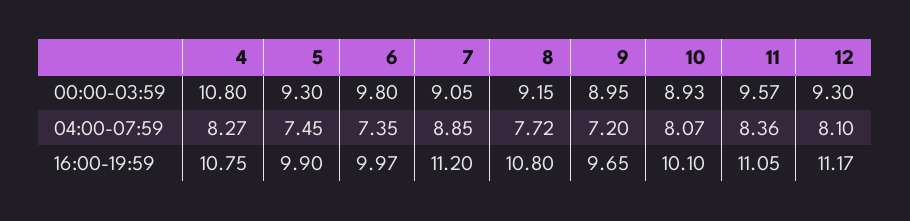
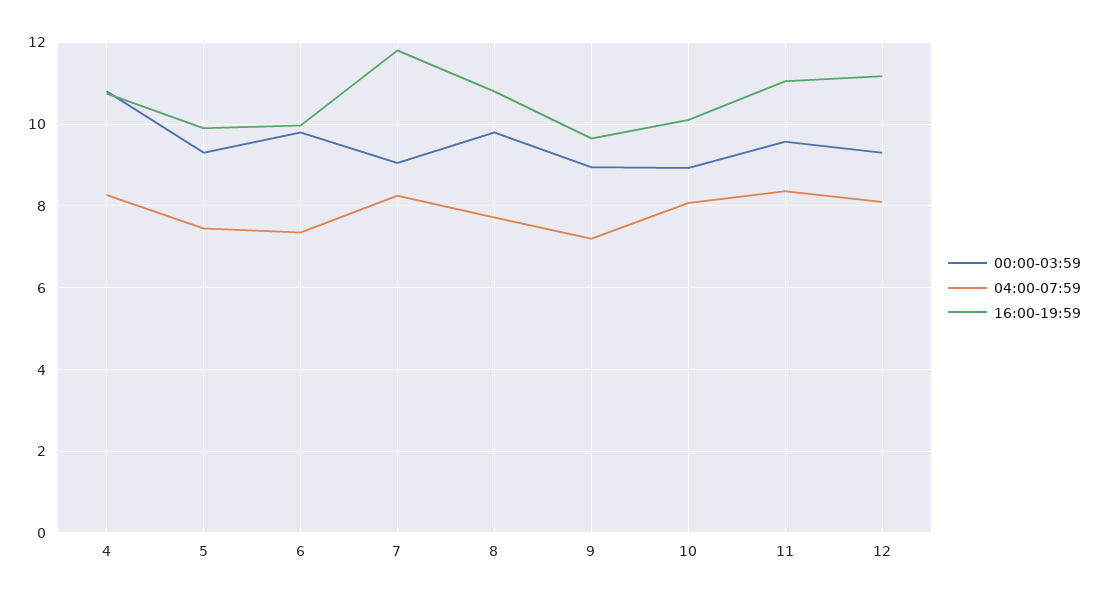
  {
    "00:00-03:59": {
      "4": 10.8,
      "5": 9.3,
      "6": 9.8,
      "7": 9.05,
-     "8": 9.15,
+     "8": 9.8,
      "9": 8.95,
      "10": 8.93,
      "11": 9.57,
      "12": 9.3
    },
    "04:00-07:59": {
      "4": 8.27,
      "5": 7.45,
      "6": 7.35,
-     "7": 8.85,
+     "7": 8.2,
      "8": 7.72,
      "9": 7.2,
      "10": 8.07,
      "11": 8.36,
      "12": 8.1
    },
    "16:00-19:59": {
      "4": 10.75,
      "5": 9.9,
      "6": 9.97,
-     "7": 11.2,
+     "7": 11.8,
      "8": 10.8,
      "9": 9.65,
      "10": 10.1,
      "11": 11.05,
      "12": 11.17
    }
  }

